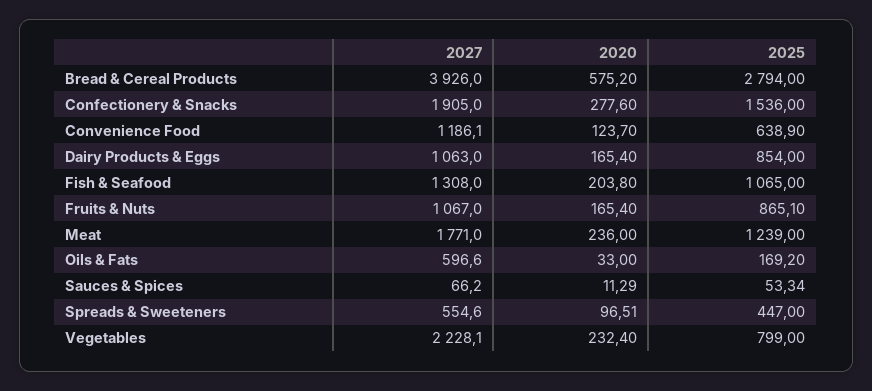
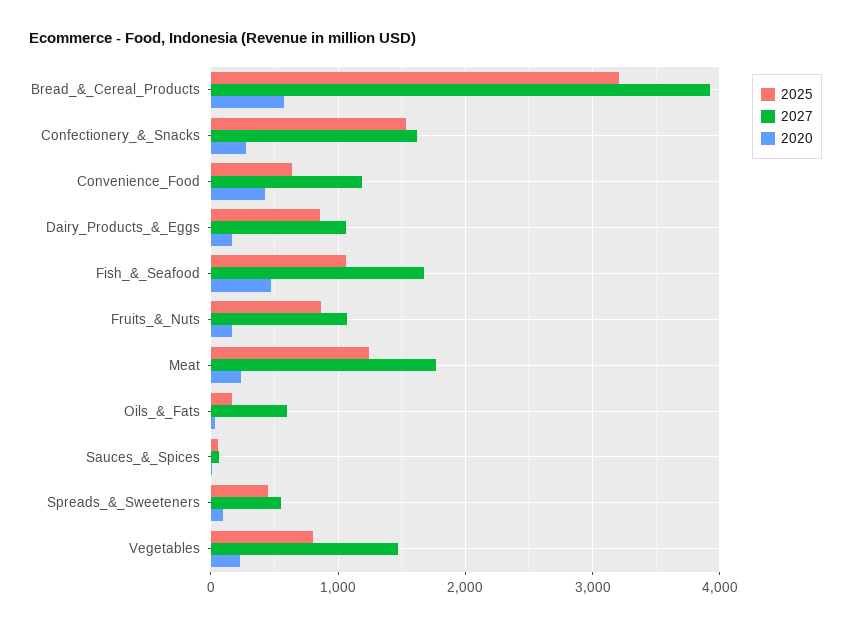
  {
    "2027": {
      "Bread & Cereal Products": 3926,
-     "Confectionery & Snacks": 1905,
+     "Confectionery & Snacks": 1600,
      "Convenience Food": 1186.1,
      "Dairy Products & Eggs": 1063,
-     "Fish & Seafood": 1308,
+     "Fish & Seafood": 1700,
      "Fruits & Nuts": 1067,
      "Meat": 1771,
      "Oils & Fats": 596.6,
      "Sauces & Spices": 66.2,
      "Spreads & Sweeteners": 554.6,
-     "Vegetables": 2228.1
+     "Vegetables": 1500
    },
    "2020": {
      "Bread & Cereal Products": 575.2,
      "Confectionery & Snacks": 277.6,
-     "Convenience Food": 123.7,
+     "Convenience Food": 400,
      "Dairy Products & Eggs": 165.4,
-     "Fish & Seafood": 203.8,
+     "Fish & Seafood": 500,
      "Fruits & Nuts": 165.4,
      "Meat": 236,
      "Oils & Fats": 33,
      "Sauces & Spices": 11.29,
      "Spreads & Sweeteners": 96.51,
      "Vegetables": 232.4
    },
    "2025": {
-     "Bread & Cereal Products": 2794,
+     "Bread & Cereal Products": 3200,
      "Confectionery & Snacks": 1536,
      "Convenience Food": 638.9,
      "Dairy Products & Eggs": 854,
      "Fish & Seafood": 1065,
      "Fruits & Nuts": 865.1,
      "Meat": 1239,
      "Oils & Fats": 169.2,
      "Sauces & Spices": 53.34,
      "Spreads & Sweeteners": 447,
      "Vegetables": 799
    }
  }

